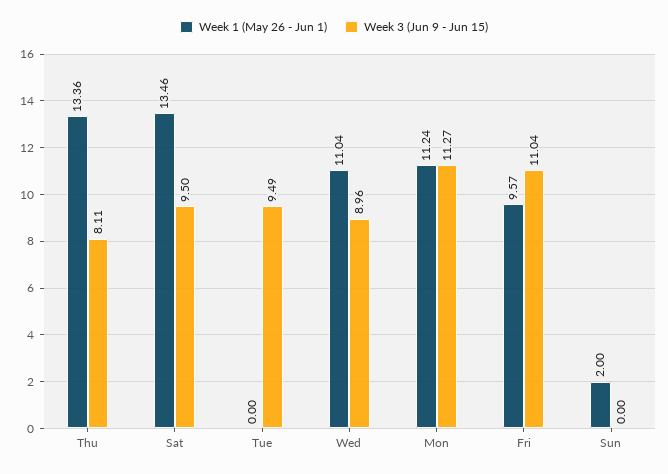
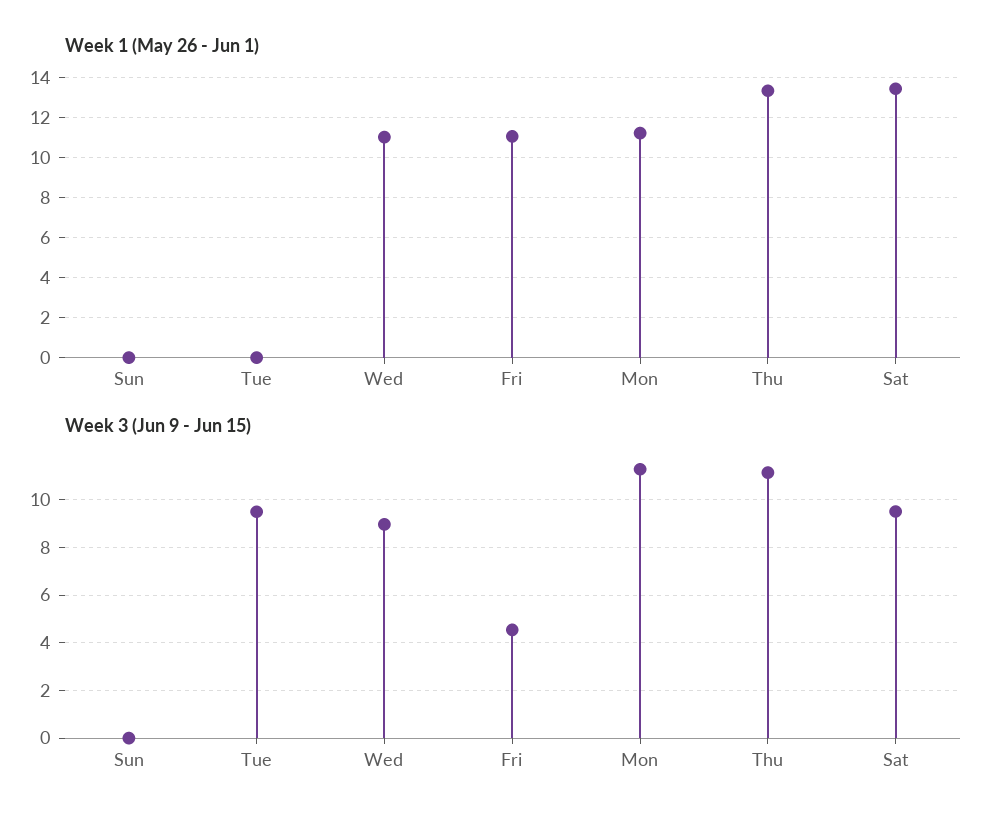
  {
    "Week 1 (May 26 - Jun 1)": {
      "Thu": 13.36,
      "Sat": 13.46,
      "Tue": 0,
      "Wed": 11.04,
      "Mon": 11.24,
-     "Fri": 9.57,
+     "Fri": 11,
-     "Sun": 2
+     "Sun": 0
    },
    "Week 3 (Jun 9 - Jun 15)": {
-     "Thu": 8.11,
+     "Thu": 11,
      "Sat": 9.5,
      "Tue": 9.49,
      "Wed": 8.96,
      "Mon": 11.27,
-     "Fri": 11.04,
+     "Fri": 4.5,
      "Sun": 0
    }
  }

